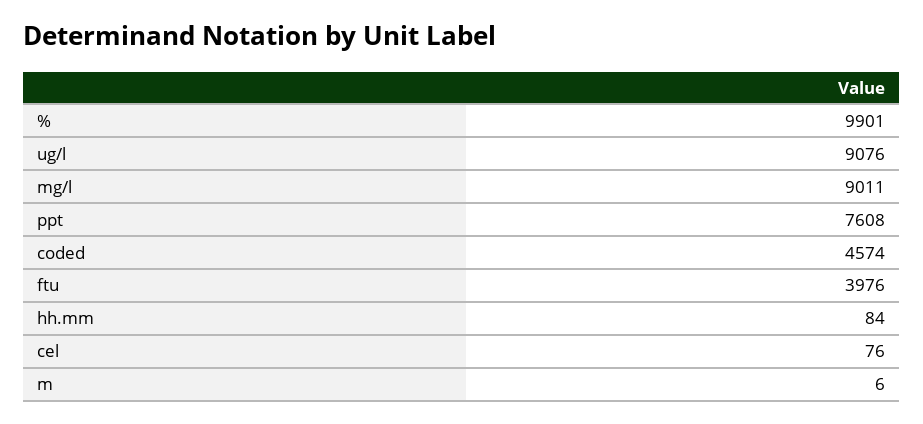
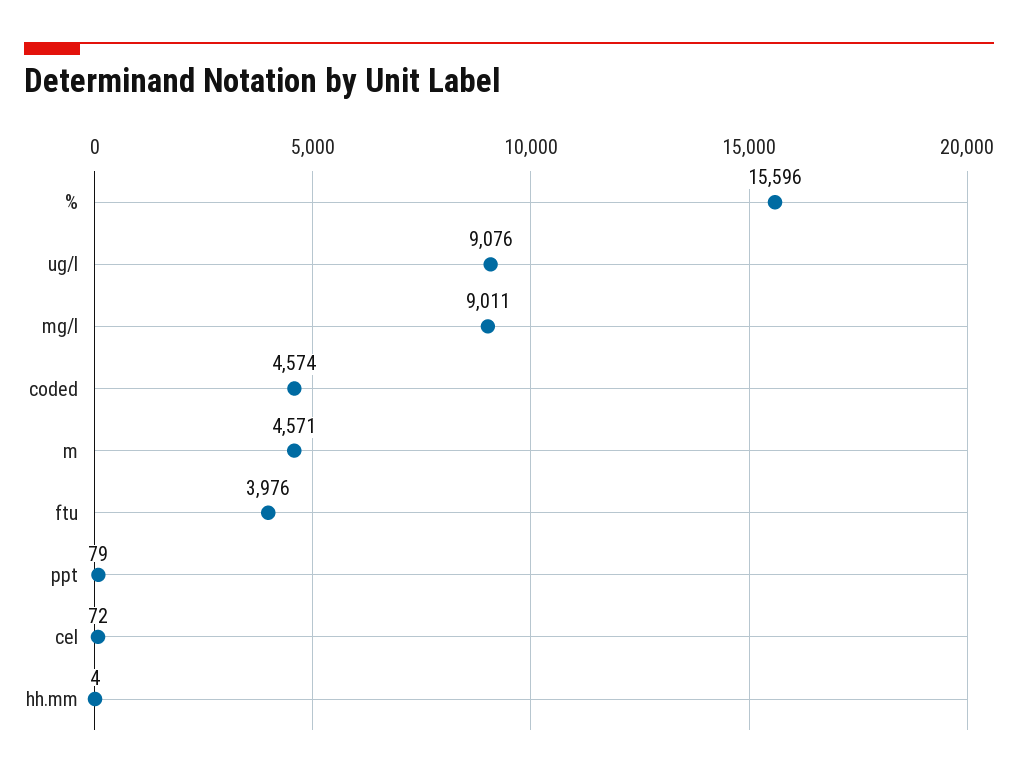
  {
-   "%": 9901,
+   "%": 15596,
    "ug/l": 9076,
    "mg/l": 9011,
-   "ppt": 7608,
+   "ppt": 79,
    "coded": 4574,
    "ftu": 3976,
-   "hh.mm": 84,
+   "hh.mm": 4,
-   "cel": 76,
+   "cel": 72,
-   "m": 6
+   "m": 4571
  }

